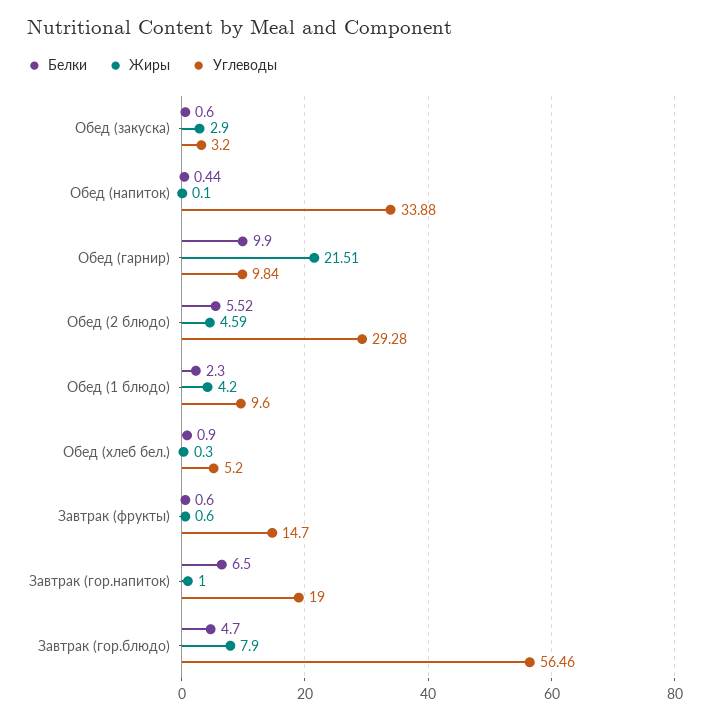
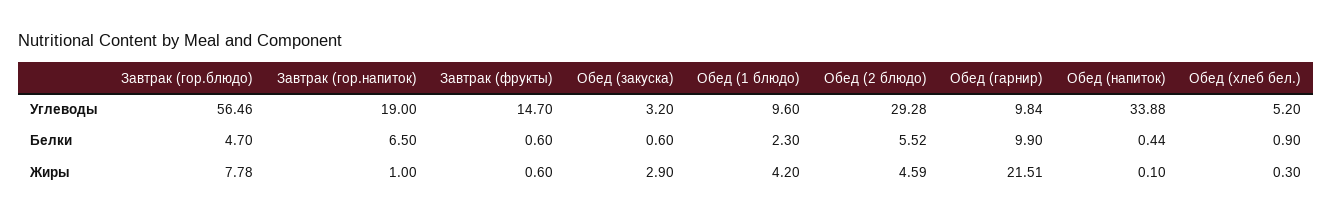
  {
    "Белки": {
      "Обед (закуска)": 0.6,
      "Обед (напиток)": 0.44,
      "Обед (гарнир)": 9.9,
      "Обед (2 блюдо)": 5.52,
      "Обед (1 блюдо)": 2.3,
      "Обед (хлеб бел.)": 0.9,
      "Завтрак (фрукты)": 0.6,
      "Завтрак (гор.напиток)": 6.5,
      "Завтрак (гор.блюдо)": 4.7
    },
    "Жиры": {
      "Обед (закуска)": 2.9,
      "Обед (напиток)": 0.1,
      "Обед (гарнир)": 21.51,
      "Обед (2 блюдо)": 4.59,
      "Обед (1 блюдо)": 4.2,
      "Обед (хлеб бел.)": 0.3,
      "Завтрак (фрукты)": 0.6,
      "Завтрак (гор.напиток)": 1,
-     "Завтрак (гор.блюдо)": 7.9
+     "Завтрак (гор.блюдо)": 7.78
    },
    "Углеводы": {
      "Обед (закуска)": 3.2,
      "Обед (напиток)": 33.88,
      "Обед (гарнир)": 9.84,
      "Обед (2 блюдо)": 29.28,
      "Обед (1 блюдо)": 9.6,
      "Обед (хлеб бел.)": 5.2,
      "Завтрак (фрукты)": 14.7,
      "Завтрак (гор.напиток)": 19,
      "Завтрак (гор.блюдо)": 56.46
    }
  }

